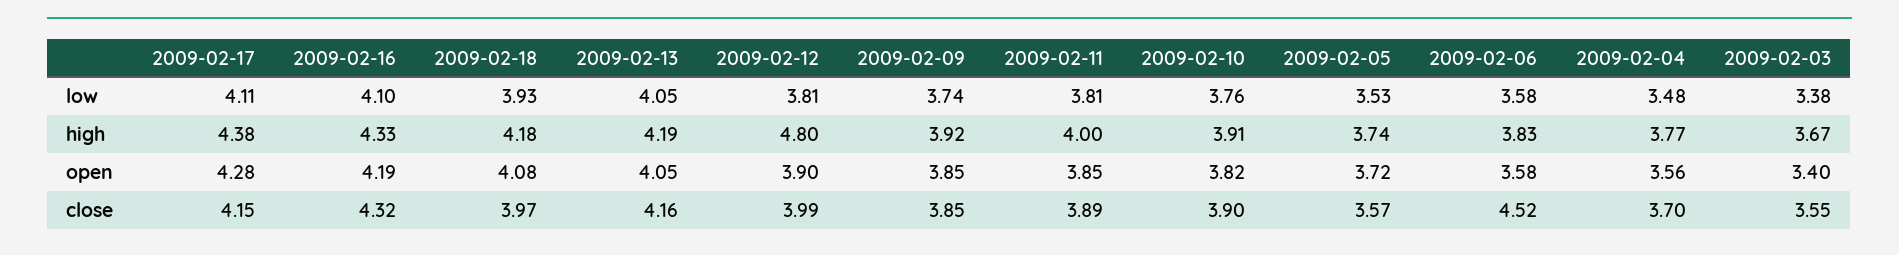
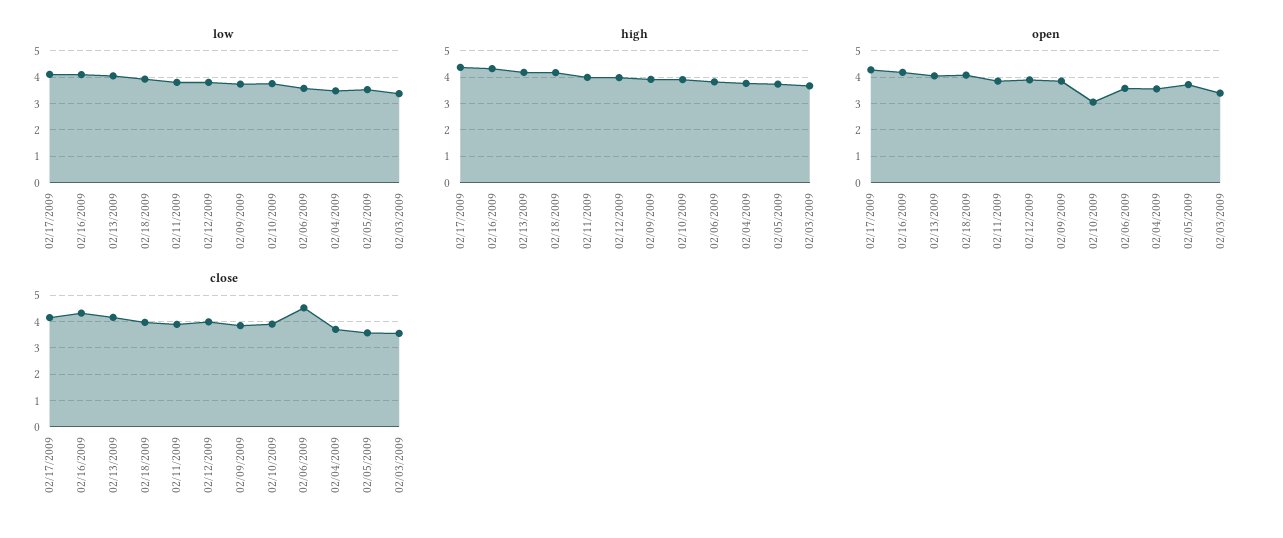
  {
    "low": {
      "2009-02-17": 4.11,
      "2009-02-16": 4.1,
      "2009-02-18": 3.93,
      "2009-02-13": 4.05,
      "2009-02-12": 3.81,
      "2009-02-09": 3.74,
      "2009-02-11": 3.81,
      "2009-02-10": 3.76,
      "2009-02-05": 3.53,
      "2009-02-06": 3.58,
      "2009-02-04": 3.48,
      "2009-02-03": 3.38
    },
    "high": {
      "2009-02-17": 4.38,
      "2009-02-16": 4.33,
      "2009-02-18": 4.18,
      "2009-02-13": 4.19,
-     "2009-02-12": 4.8,
+     "2009-02-12": 4,
      "2009-02-09": 3.92,
      "2009-02-11": 4,
      "2009-02-10": 3.91,
      "2009-02-05": 3.74,
      "2009-02-06": 3.83,
      "2009-02-04": 3.77,
      "2009-02-03": 3.67
    },
    "open": {
      "2009-02-17": 4.28,
      "2009-02-16": 4.19,
      "2009-02-18": 4.08,
      "2009-02-13": 4.05,
      "2009-02-12": 3.9,
      "2009-02-09": 3.85,
      "2009-02-11": 3.85,
-     "2009-02-10": 3.82,
+     "2009-02-10": 3,
      "2009-02-05": 3.72,
      "2009-02-06": 3.58,
      "2009-02-04": 3.56,
      "2009-02-03": 3.4
    },
    "close": {
      "2009-02-17": 4.15,
      "2009-02-16": 4.32,
      "2009-02-18": 3.97,
      "2009-02-13": 4.16,
      "2009-02-12": 3.99,
      "2009-02-09": 3.85,
      "2009-02-11": 3.89,
      "2009-02-10": 3.9,
      "2009-02-05": 3.57,
      "2009-02-06": 4.52,
      "2009-02-04": 3.7,
      "2009-02-03": 3.55
    }
  }

